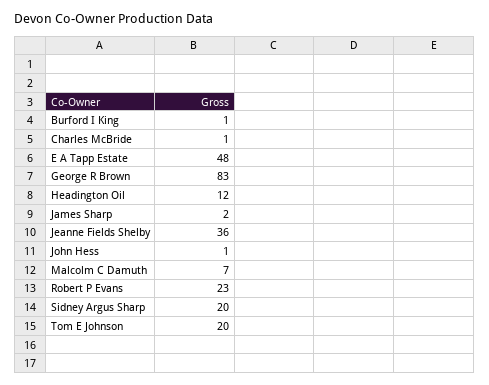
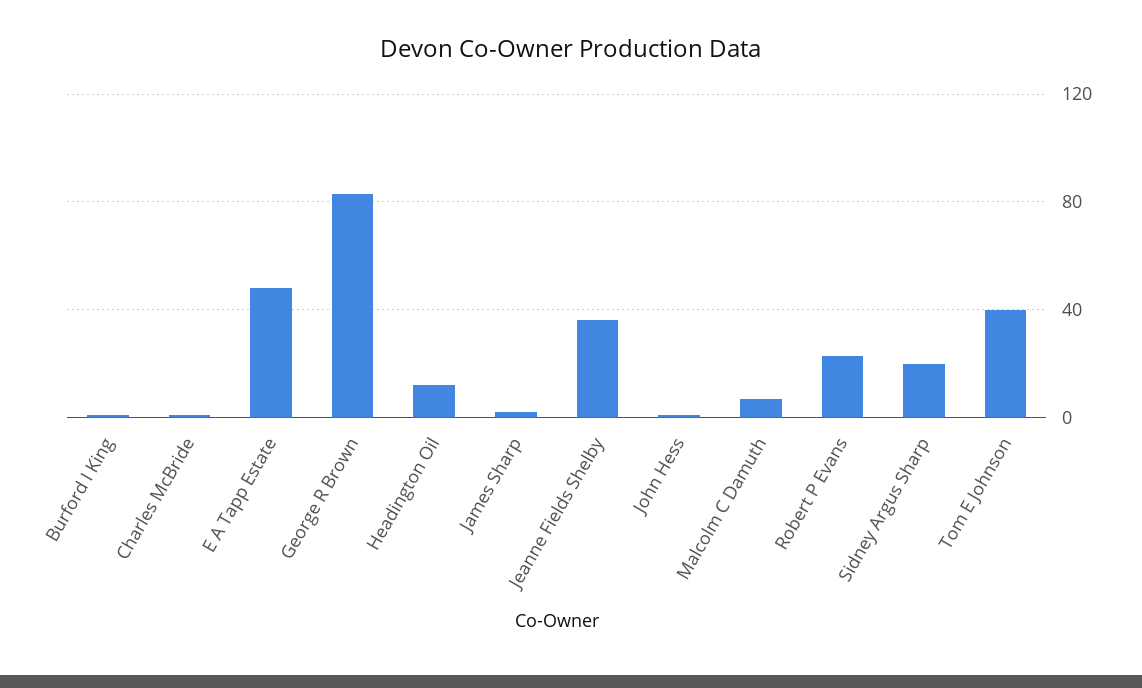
  {
    "Burford I King": 1,
    "Charles McBride": 1,
    "E A Tapp Estate": 48,
    "George R Brown": 83,
    "Headington Oil": 12,
    "James Sharp": 2,
    "Jeanne Fields Shelby": 36,
    "John Hess": 1,
    "Malcolm C Damuth": 7,
    "Robert P Evans": 23,
    "Sidney Argus Sharp": 20,
-   "Tom E Johnson": 20
+   "Tom E Johnson": 40
  }

